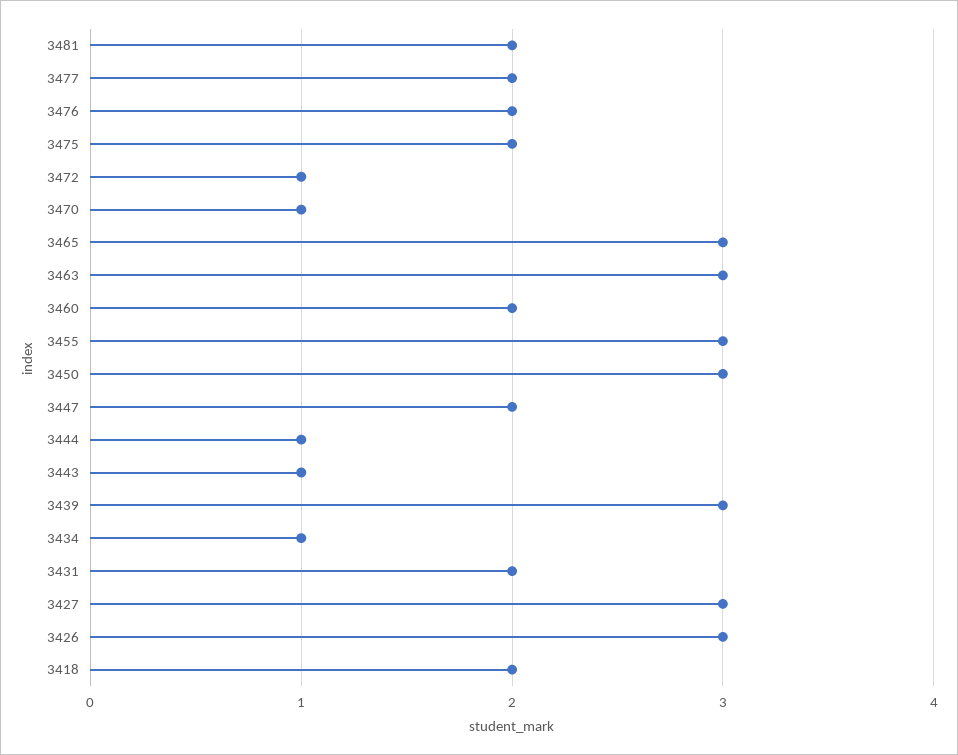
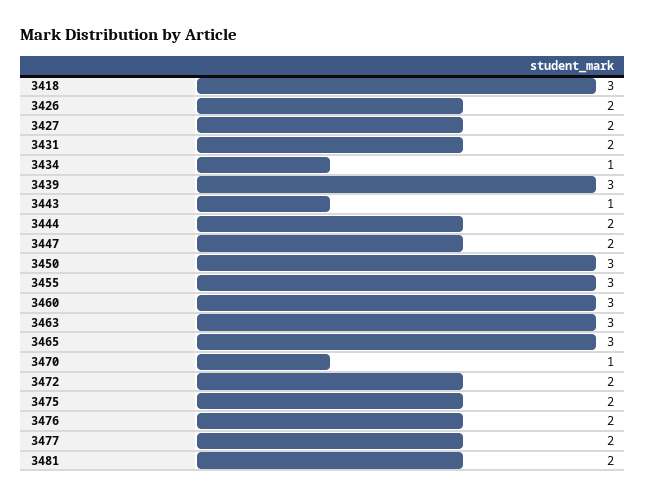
  {
    "3481": 2,
    "3477": 2,
    "3476": 2,
    "3475": 2,
-   "3472": 1,
+   "3472": 2,
    "3470": 1,
    "3465": 3,
    "3463": 3,
-   "3460": 2,
+   "3460": 3,
    "3455": 3,
    "3450": 3,
    "3447": 2,
-   "3444": 1,
+   "3444": 2,
    "3443": 1,
    "3439": 3,
    "3434": 1,
    "3431": 2,
-   "3427": 3,
+   "3427": 2,
-   "3426": 3,
+   "3426": 2,
-   "3418": 2
+   "3418": 3
  }

